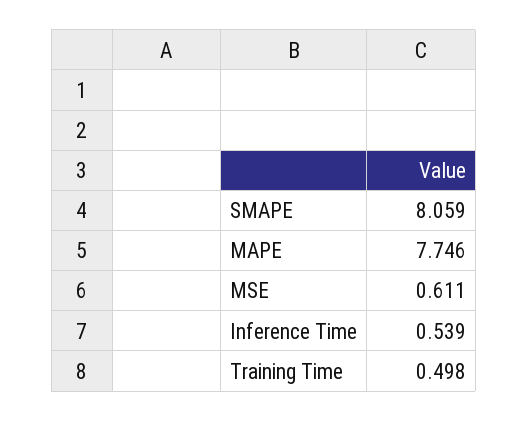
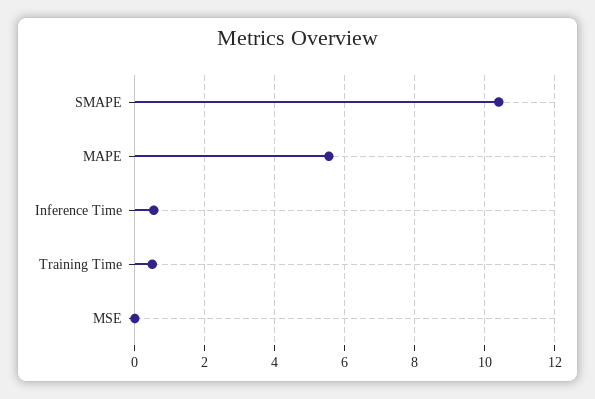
  {
-   "SMAPE": 8.059,
+   "SMAPE": 10.4,
-   "MAPE": 7.746,
+   "MAPE": 5.6,
-   "MSE": 0.611,
+   "MSE": 0,
    "Inference Time": 0.539,
    "Training Time": 0.498
  }

